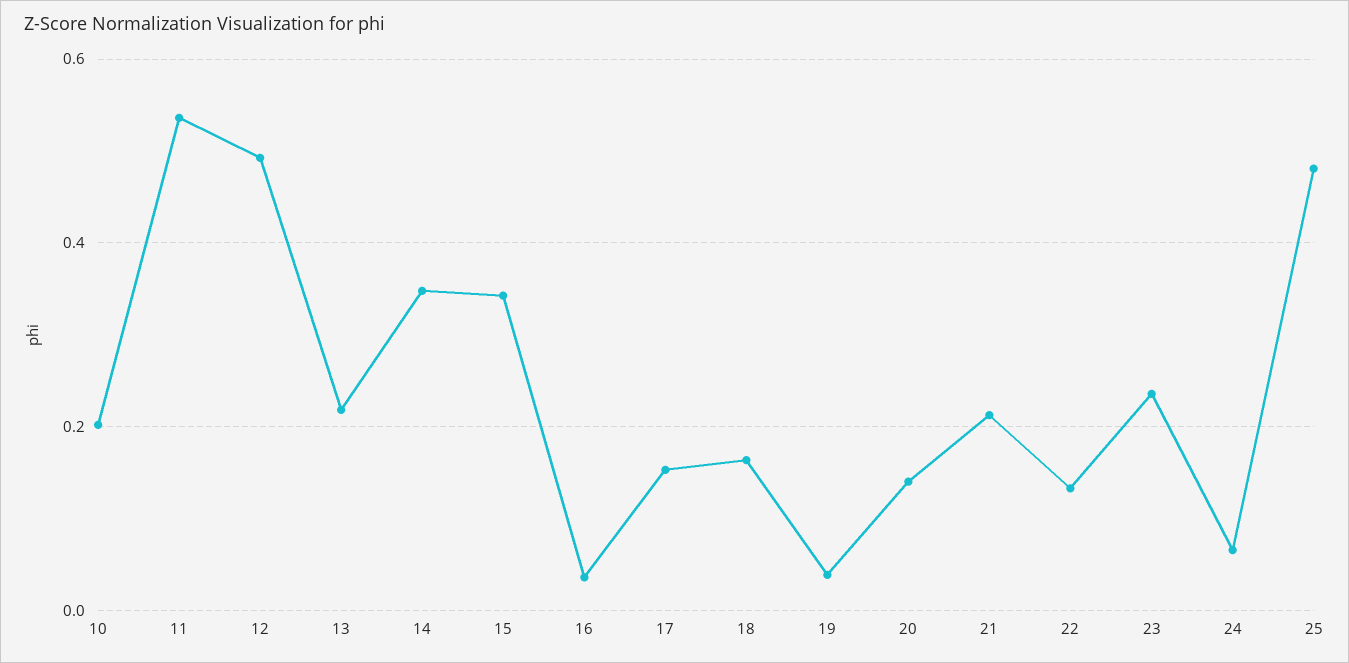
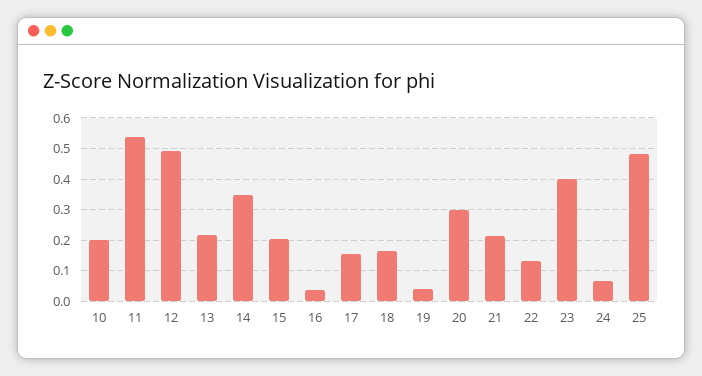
  {
    "10": 0.2,
    "11": 0.54,
    "12": 0.5,
    "13": 0.22,
    "14": 0.34,
-   "15": 0.34,
+   "15": 0.2,
    "16": 0.04,
    "17": 0.16,
    "18": 0.16,
    "19": 0.04,
-   "20": 0.14,
+   "20": 0.3,
    "21": 0.22,
    "22": 0.14,
-   "23": 0.24,
+   "23": 0.4,
    "24": 0.06,
    "25": 0.48
  }

